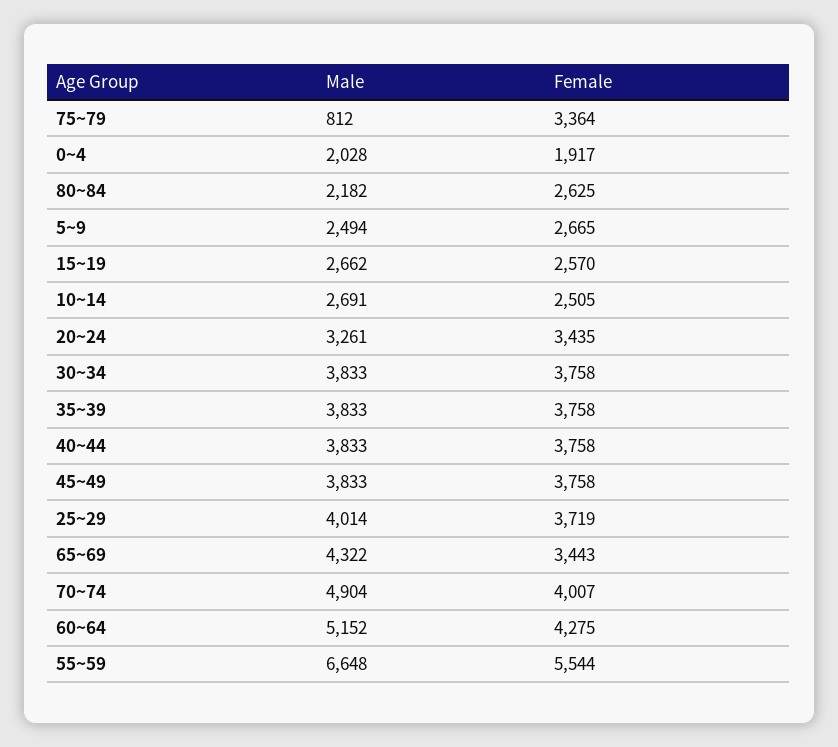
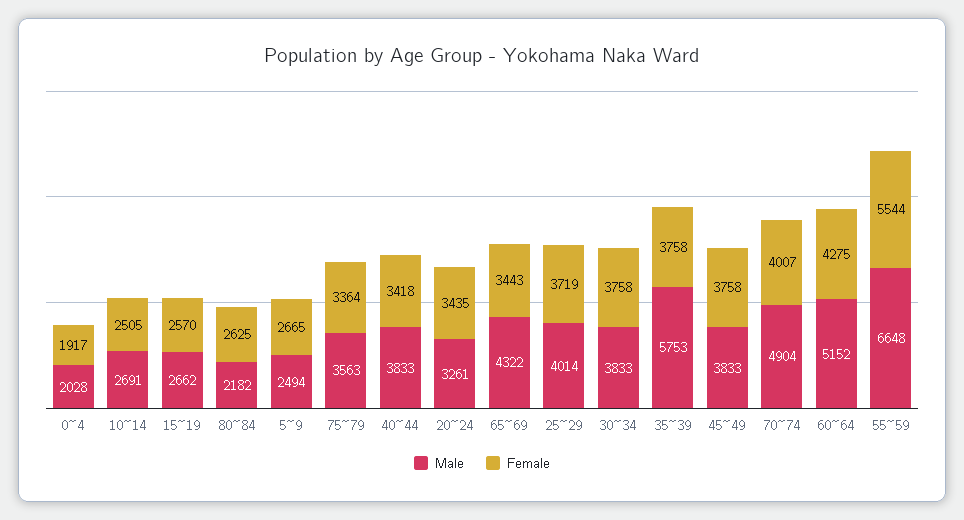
  {
    "Male": {
-     "75~79": 812,
+     "75~79": 3563,
      "0~4": 2028,
      "80~84": 2182,
      "5~9": 2494,
      "15~19": 2662,
      "10~14": 2691,
      "20~24": 3261,
      "30~34": 3833,
-     "35~39": 3833,
+     "35~39": 5753,
      "40~44": 3833,
      "45~49": 3833,
      "25~29": 4014,
      "65~69": 4322,
      "70~74": 4904,
      "60~64": 5152,
      "55~59": 6648
    },
    "Female": {
      "75~79": 3364,
      "0~4": 1917,
      "80~84": 2625,
      "5~9": 2665,
      "15~19": 2570,
      "10~14": 2505,
      "20~24": 3435,
      "30~34": 3758,
      "35~39": 3758,
-     "40~44": 3758,
+     "40~44": 3418,
      "45~49": 3758,
      "25~29": 3719,
      "65~69": 3443,
      "70~74": 4007,
      "60~64": 4275,
      "55~59": 5544
    }
  }

